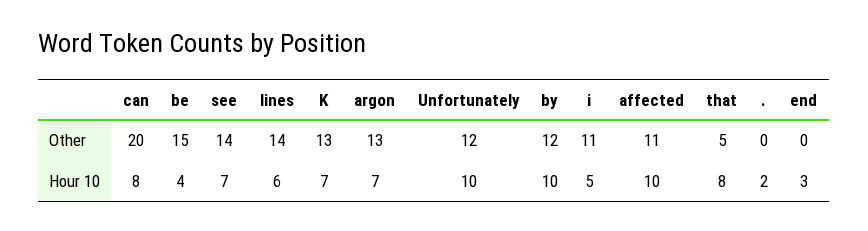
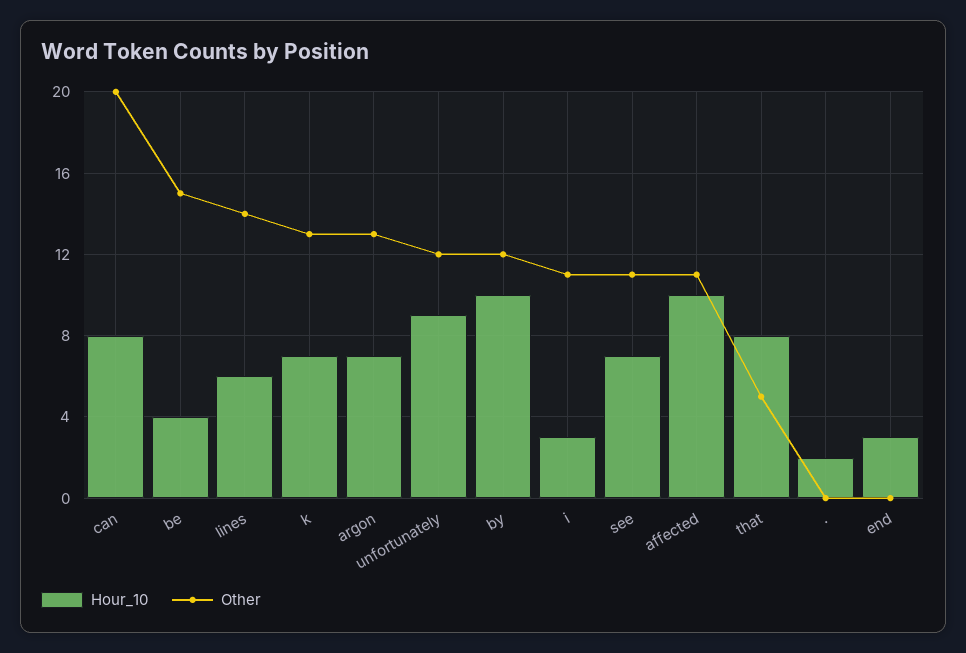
  {
    "Other": {
      "can": 20,
      "be": 15,
-     "see": 14,
+     "see": 11,
      "lines": 14,
      "K": 13,
      "argon": 13,
      "Unfortunately": 12,
      "by": 12,
      "i": 11,
      "affected": 11,
      "that": 5,
      ".": 0,
      "end": 0
    },
    "Hour 10": {
      "can": 8,
      "be": 4,
      "see": 7,
      "lines": 6,
      "K": 7,
      "argon": 7,
-     "Unfortunately": 10,
+     "Unfortunately": 9,
      "by": 10,
-     "i": 5,
+     "i": 3,
      "affected": 10,
      "that": 8,
      ".": 2,
      "end": 3
    }
  }

